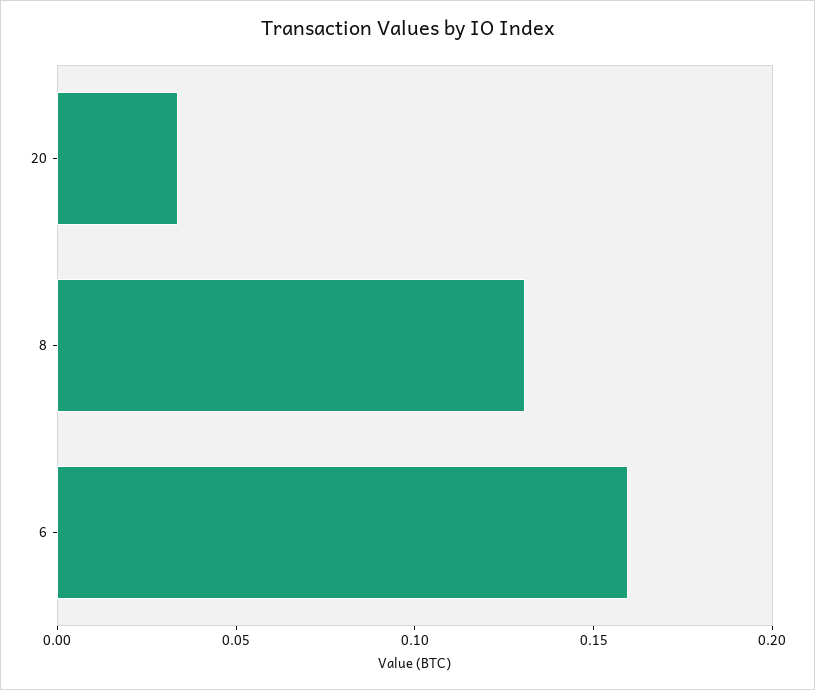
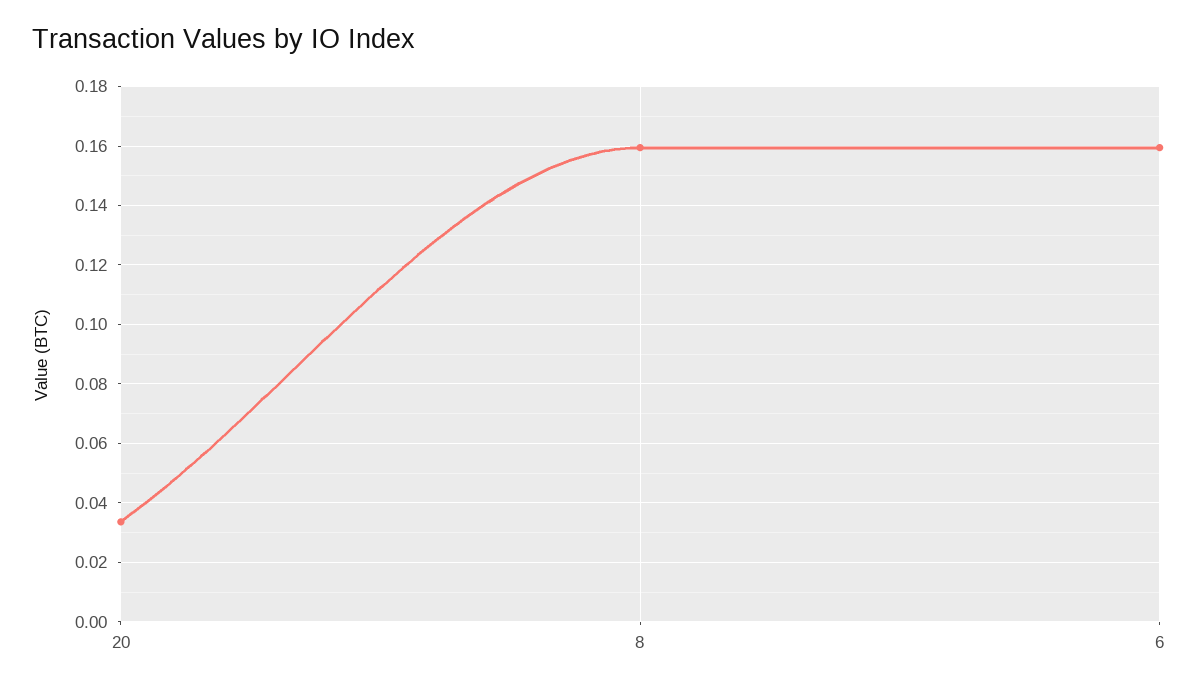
  {
    "20": 0.0325,
-   "8": 0.13,
+   "8": 0.16,
    "6": 0.16
  }

